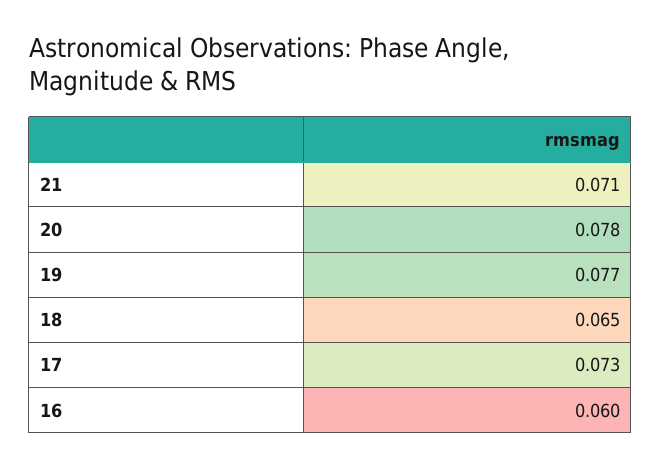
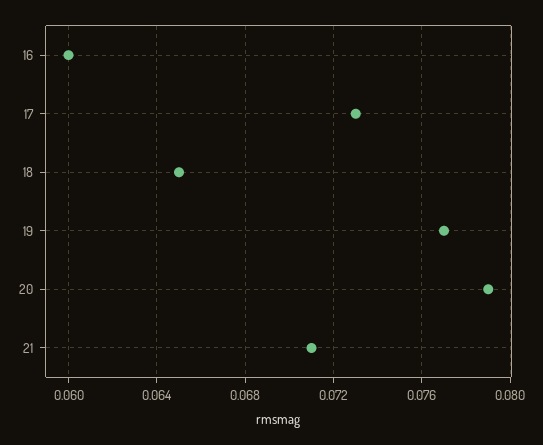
  {
    "21": 0.071,
-   "20": 0.078,
+   "20": 0.079,
    "19": 0.077,
    "18": 0.065,
    "17": 0.073,
    "16": 0.06
  }

